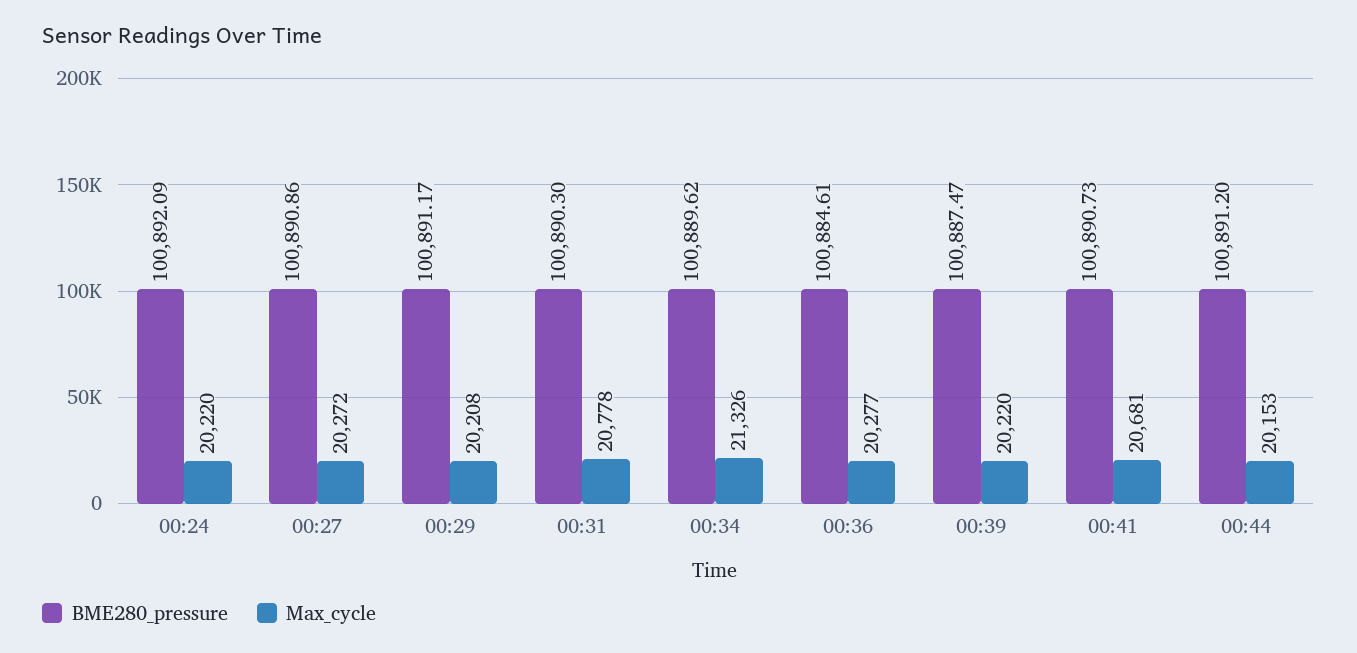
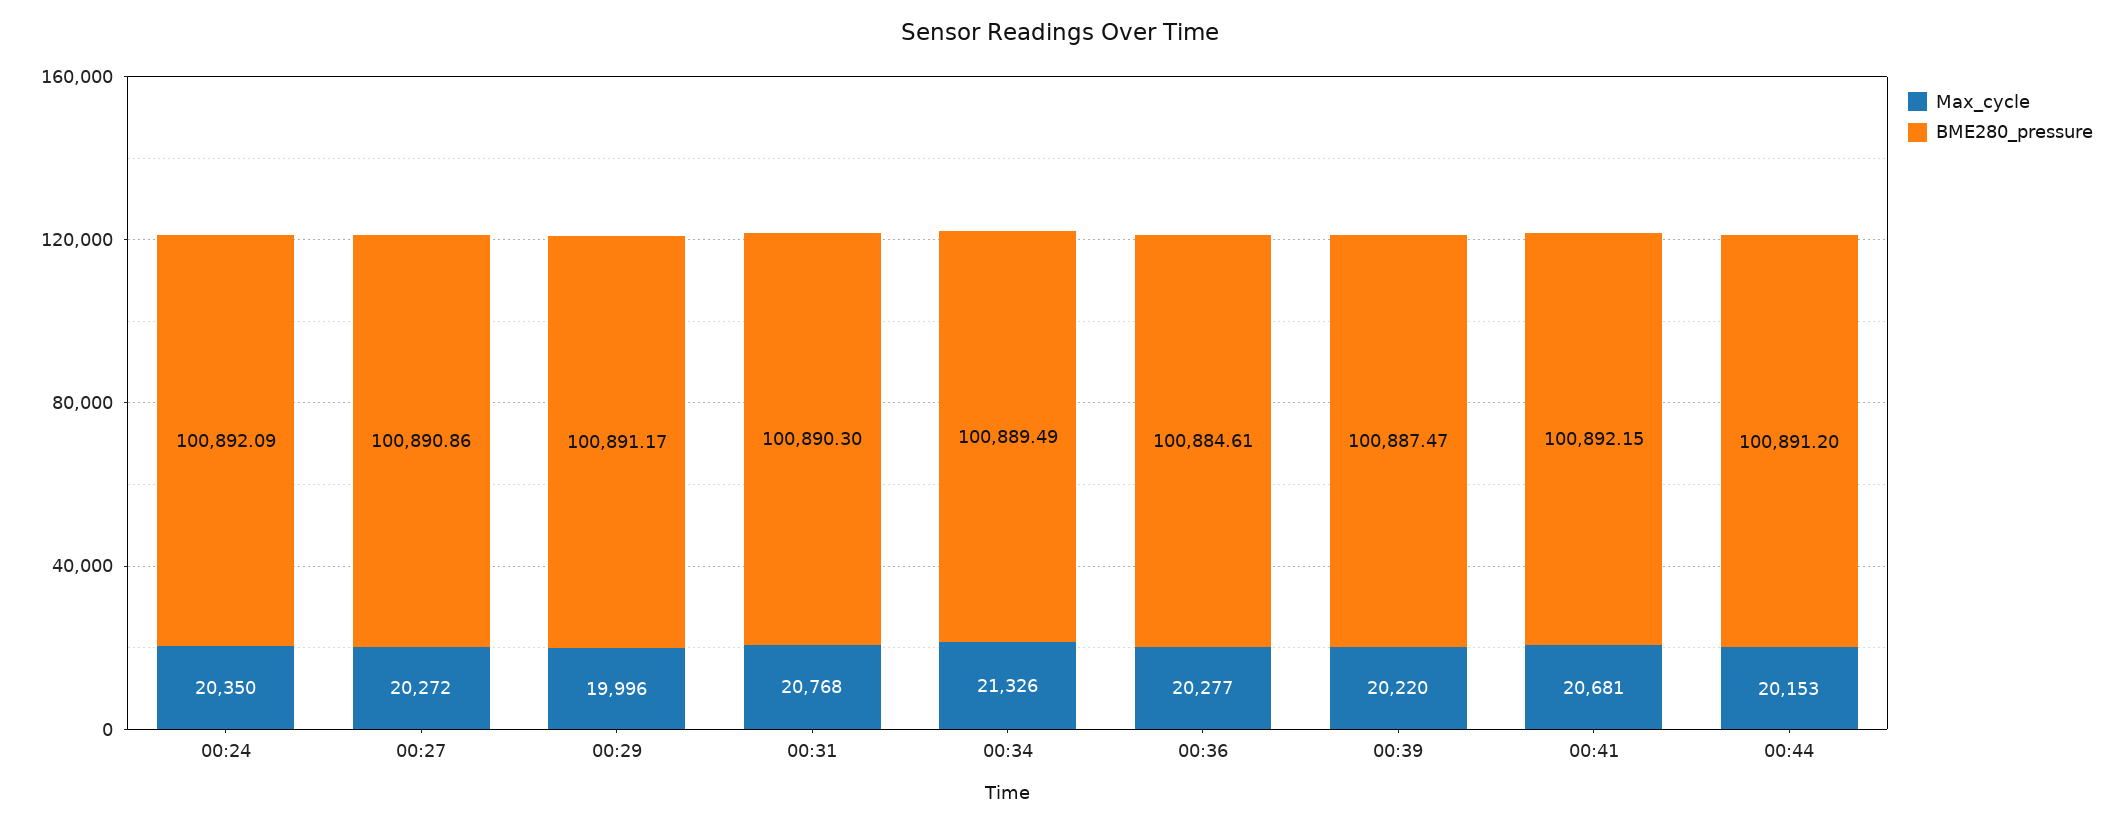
  {
    "BME280_pressure": {
      "00:24": 100892.09,
      "00:27": 100890.86,
      "00:29": 100891.17,
      "00:31": 100890.3,
-     "00:34": 100889.62,
+     "00:34": 100889.49,
      "00:36": 100884.61,
      "00:39": 100887.47,
-     "00:41": 100890.73,
+     "00:41": 100892.15,
      "00:44": 100891.2
    },
    "Max_cycle": {
-     "00:24": 20220,
+     "00:24": 20350,
      "00:27": 20272,
-     "00:29": 20208,
+     "00:29": 19996,
-     "00:31": 20778,
+     "00:31": 20768,
      "00:34": 21326,
      "00:36": 20277,
      "00:39": 20220,
      "00:41": 20681,
      "00:44": 20153
    }
  }

